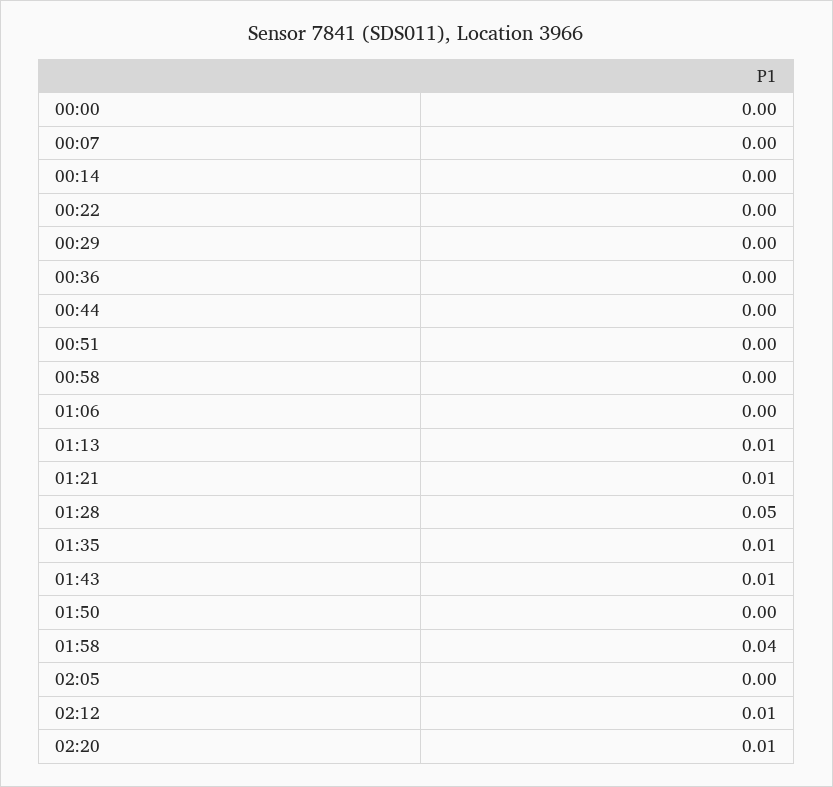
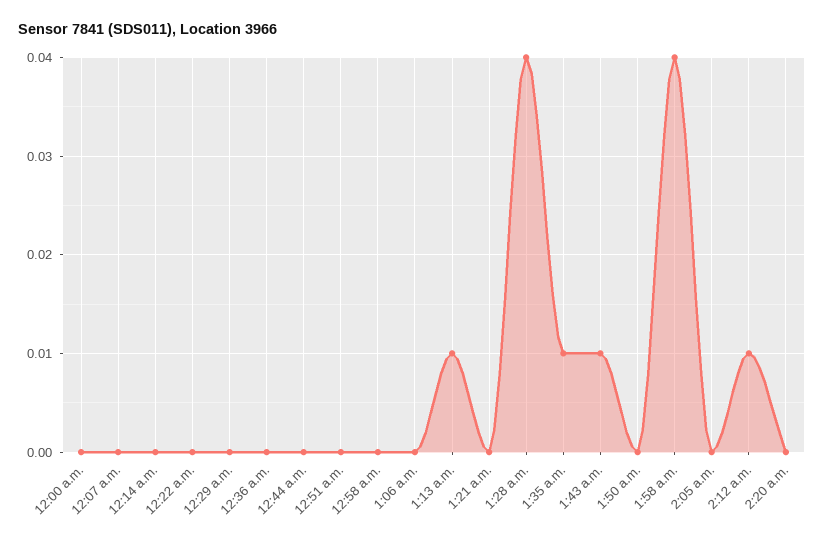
  {
    "00:00": 0,
    "00:07": 0,
    "00:14": 0,
    "00:22": 0,
    "00:29": 0,
    "00:36": 0,
    "00:44": 0,
    "00:51": 0,
    "00:58": 0,
    "01:06": 0,
    "01:13": 0.01,
-   "01:21": 0.01,
+   "01:21": 0,
-   "01:28": 0.05,
+   "01:28": 0.04,
    "01:35": 0.01,
    "01:43": 0.01,
    "01:50": 0,
    "01:58": 0.04,
    "02:05": 0,
    "02:12": 0.01,
-   "02:20": 0.01
+   "02:20": 0
  }

